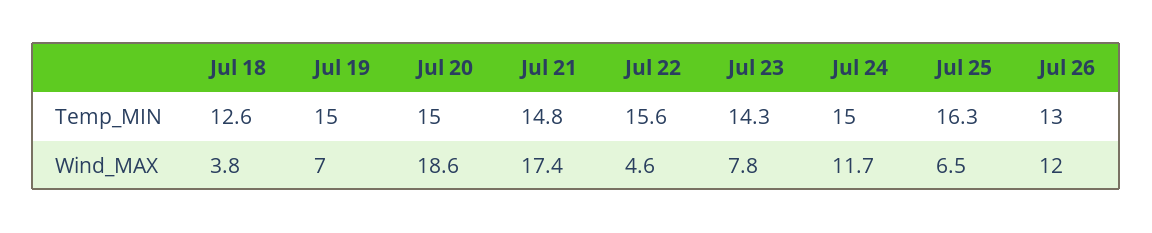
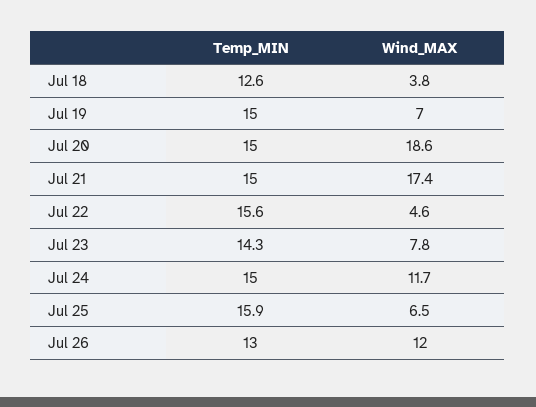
  {
    "Jul 18": {
      "Temp_MIN": 12.6,
      "Wind_MAX": 3.8
    },
    "Jul 19": {
      "Temp_MIN": 15,
      "Wind_MAX": 7
    },
    "Jul 20": {
      "Temp_MIN": 15,
      "Wind_MAX": 18.6
    },
    "Jul 21": {
-     "Temp_MIN": 14.8,
+     "Temp_MIN": 15,
      "Wind_MAX": 17.4
    },
    "Jul 22": {
      "Temp_MIN": 15.6,
      "Wind_MAX": 4.6
    },
    "Jul 23": {
      "Temp_MIN": 14.3,
      "Wind_MAX": 7.8
    },
    "Jul 24": {
      "Temp_MIN": 15,
      "Wind_MAX": 11.7
    },
    "Jul 25": {
-     "Temp_MIN": 16.3,
+     "Temp_MIN": 15.9,
      "Wind_MAX": 6.5
    },
    "Jul 26": {
      "Temp_MIN": 13,
      "Wind_MAX": 12
    }
  }

